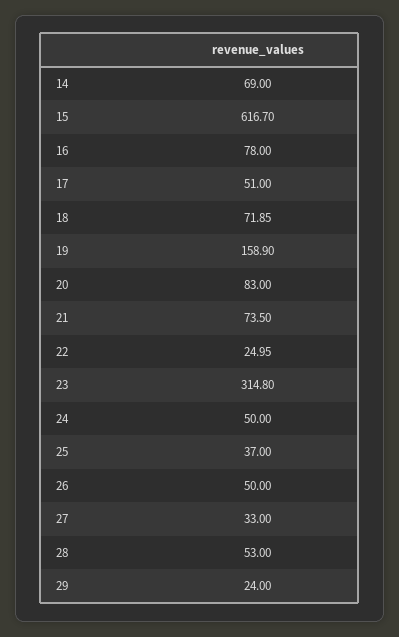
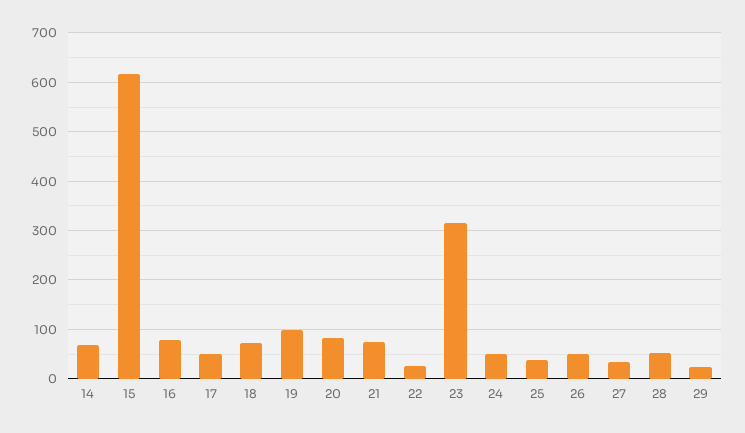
  {
    "14": 69,
    "15": 616.7,
    "16": 78,
    "17": 51,
    "18": 71.85,
-   "19": 158.9,
+   "19": 100,
    "20": 83,
    "21": 73.5,
    "22": 24.95,
    "23": 314.8,
    "24": 50,
    "25": 37,
    "26": 50,
    "27": 33,
    "28": 53,
    "29": 24
  }

